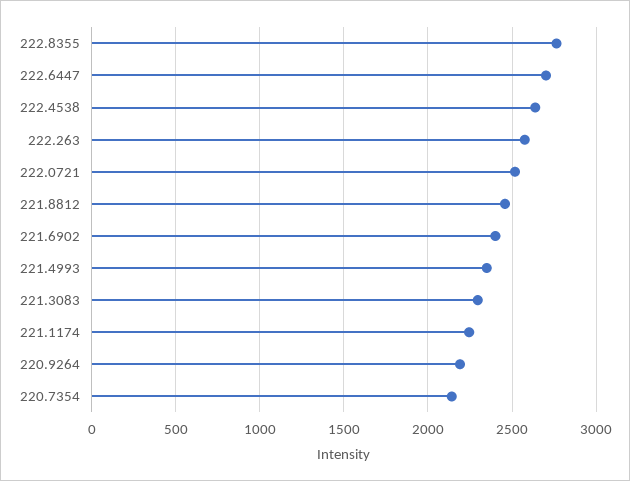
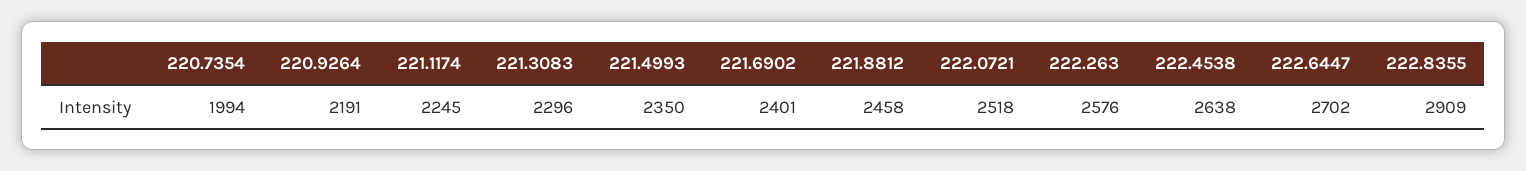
  {
-   "222.8355": 2750,
+   "222.8355": 2909,
    "222.6447": 2702,
    "222.4538": 2638,
    "222.263": 2576,
    "222.0721": 2518,
    "221.8812": 2458,
    "221.6902": 2401,
    "221.4993": 2350,
    "221.3083": 2296,
    "221.1174": 2245,
    "220.9264": 2191,
-   "220.7354": 2150
+   "220.7354": 1994
  }

